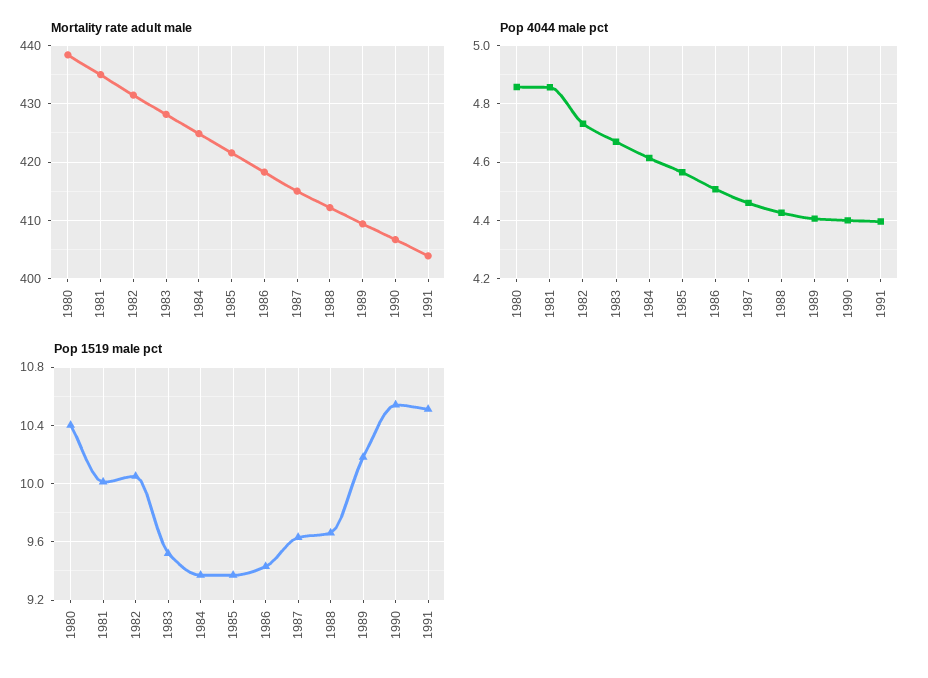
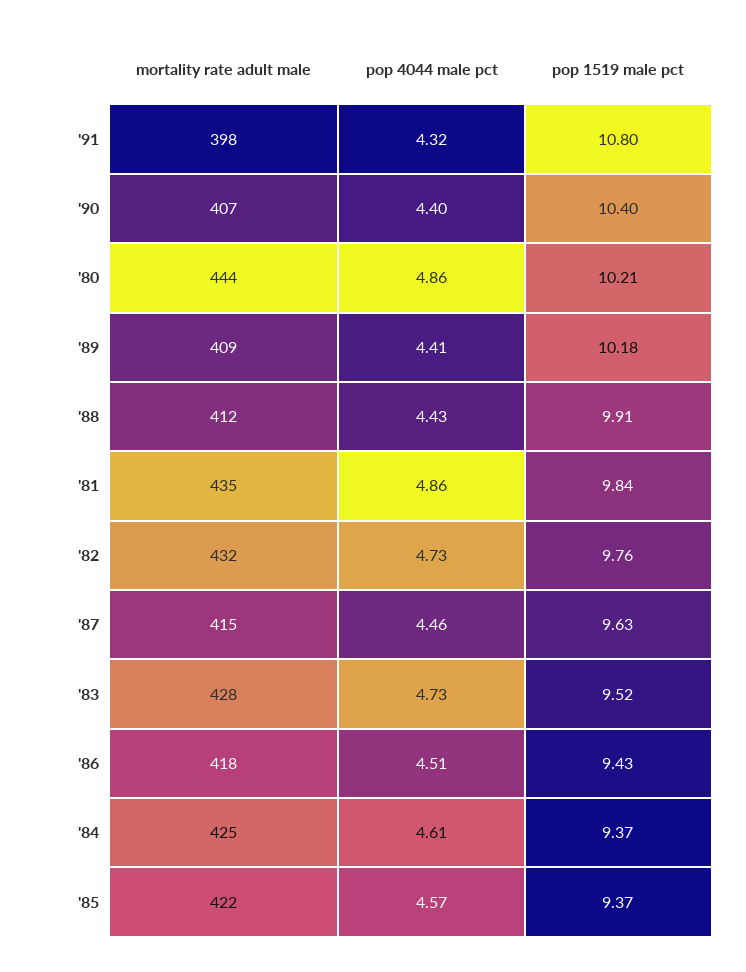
  {
    "Mortality rate adult male": {
-     "1980": 438,
+     "1980": 444,
      "1981": 435,
      "1982": 432,
      "1983": 428,
      "1984": 425,
      "1985": 422,
      "1986": 418,
      "1987": 415,
      "1988": 412,
      "1989": 409,
      "1990": 407,
-     "1991": 404
+     "1991": 398
    },
    "Pop 4044 male pct": {
      "1980": 4.86,
      "1981": 4.86,
      "1982": 4.73,
-     "1983": 4.675,
+     "1983": 4.73,
      "1984": 4.61,
      "1985": 4.57,
      "1986": 4.51,
      "1987": 4.46,
      "1988": 4.43,
      "1989": 4.41,
      "1990": 4.4,
-     "1991": 4.4
+     "1991": 4.32
    },
    "Pop 1519 male pct": {
-     "1980": 10.4,
+     "1980": 10.21,
-     "1981": 10,
+     "1981": 9.84,
-     "1982": 10.05,
+     "1982": 9.76,
      "1983": 9.52,
      "1984": 9.37,
      "1985": 9.37,
      "1986": 9.43,
      "1987": 9.63,
-     "1988": 9.65,
+     "1988": 9.91,
      "1989": 10.18,
-     "1990": 10.55,
+     "1990": 10.4,
-     "1991": 10.5
+     "1991": 10.8
    }
  }

